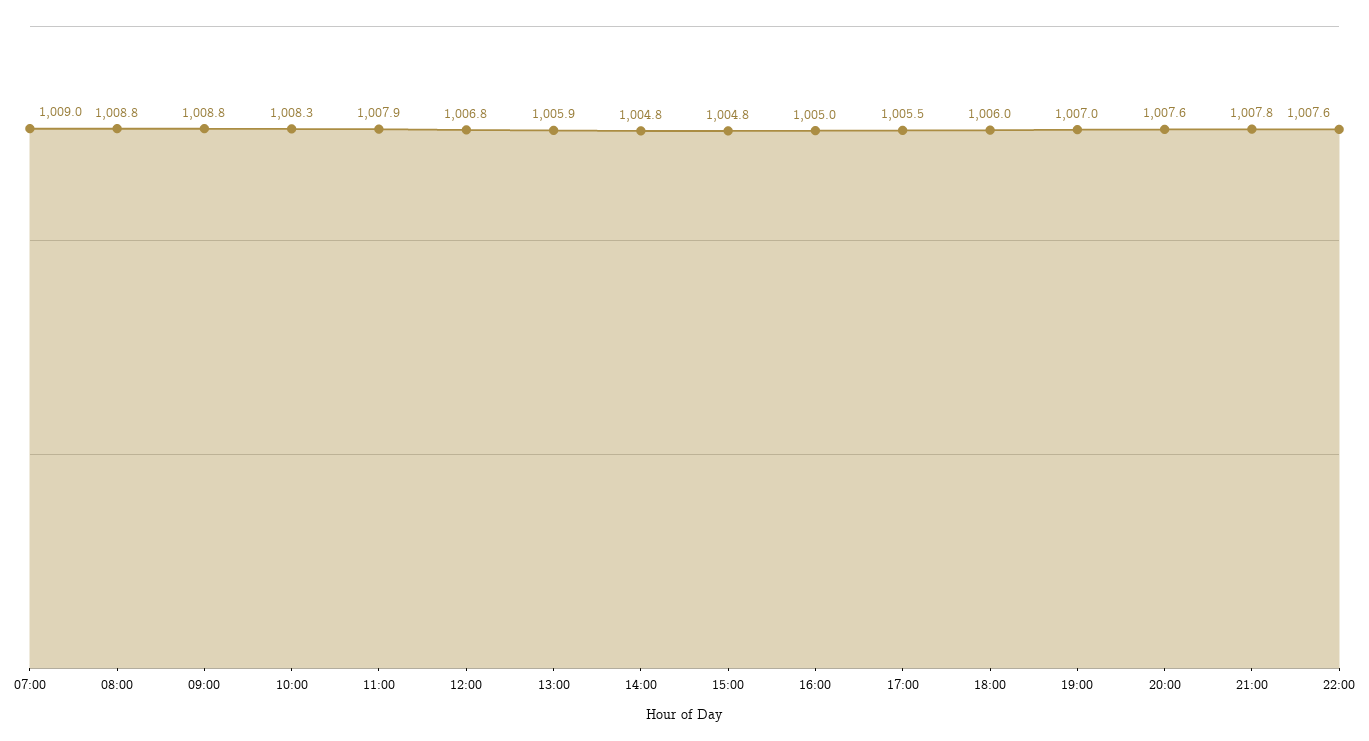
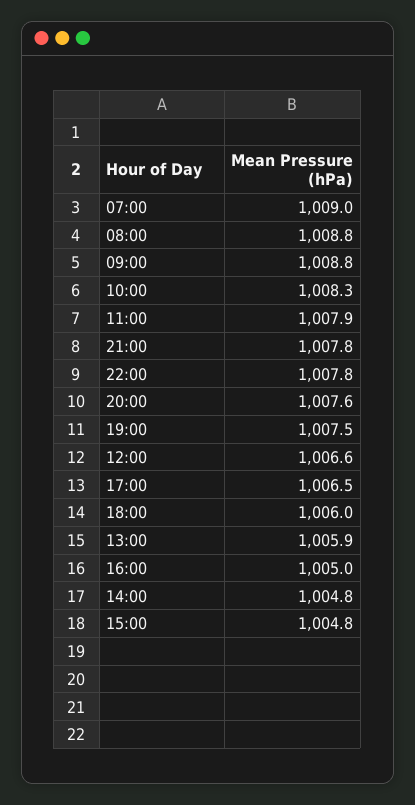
  {
    "07:00": 1009,
    "08:00": 1008.8,
    "09:00": 1008.8,
    "10:00": 1008.3,
    "11:00": 1007.9,
-   "12:00": 1006.8,
+   "12:00": 1006.6,
    "13:00": 1005.9,
    "14:00": 1004.8,
    "15:00": 1004.8,
    "16:00": 1005,
-   "17:00": 1005.5,
+   "17:00": 1006.5,
    "18:00": 1006,
-   "19:00": 1007,
+   "19:00": 1007.5,
    "20:00": 1007.6,
    "21:00": 1007.8,
-   "22:00": 1007.6
+   "22:00": 1007.8
  }

